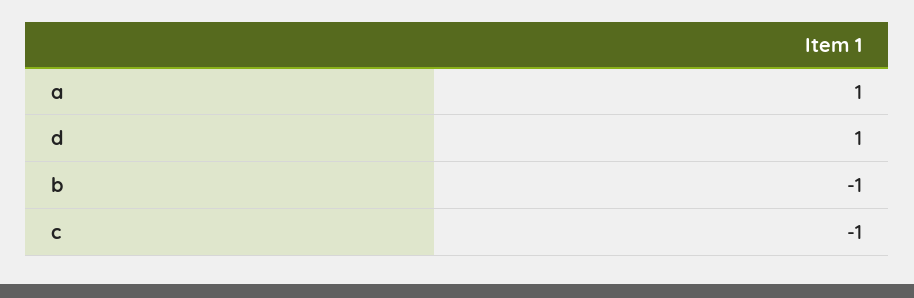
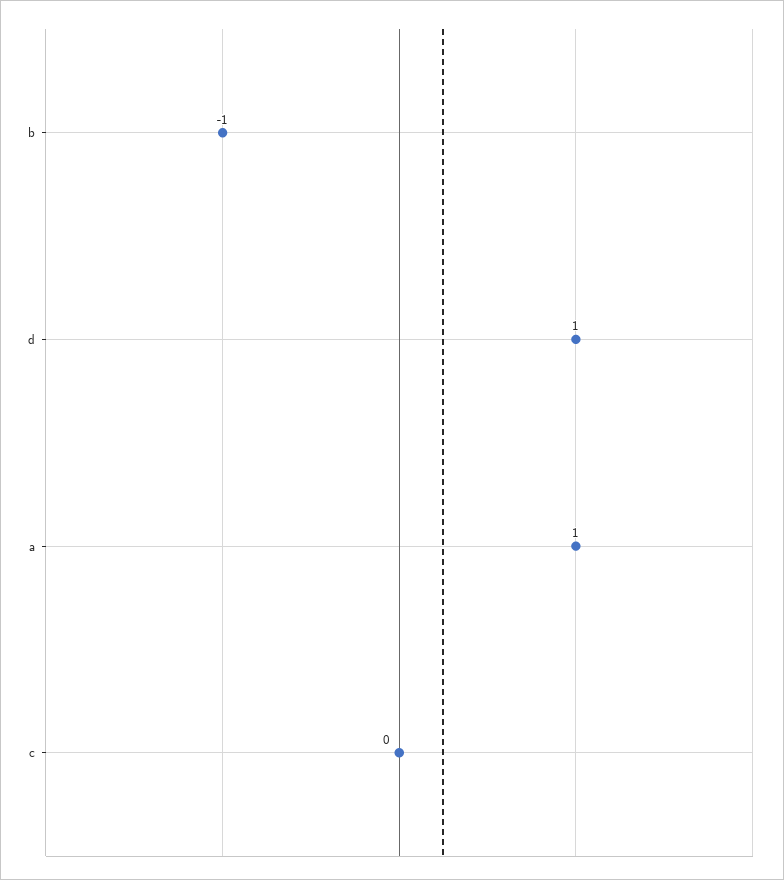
  {
    "a": 1,
    "d": 1,
    "b": -1,
-   "c": -1
+   "c": 0
  }

